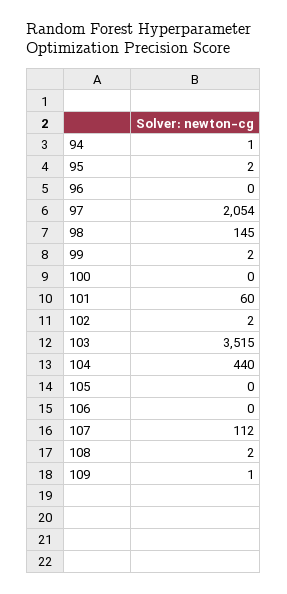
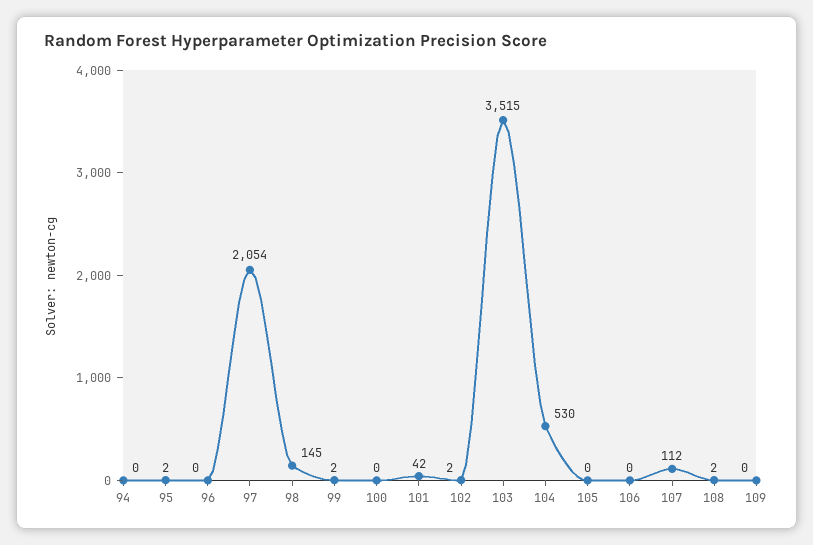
  {
-   "94": 1,
+   "94": 0,
    "95": 2,
    "96": 0,
    "97": 2054,
    "98": 145,
    "99": 2,
    "100": 0,
-   "101": 60,
+   "101": 42,
    "102": 2,
    "103": 3515,
-   "104": 440,
+   "104": 530,
    "105": 0,
    "106": 0,
    "107": 112,
    "108": 2,
-   "109": 1
+   "109": 0
  }

